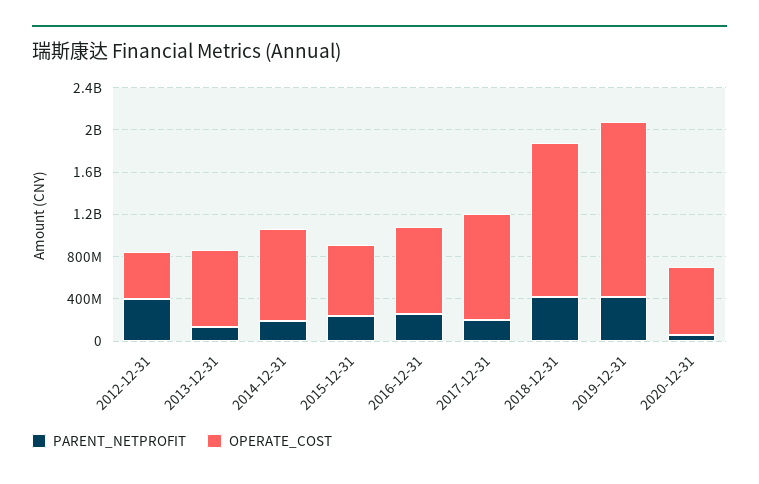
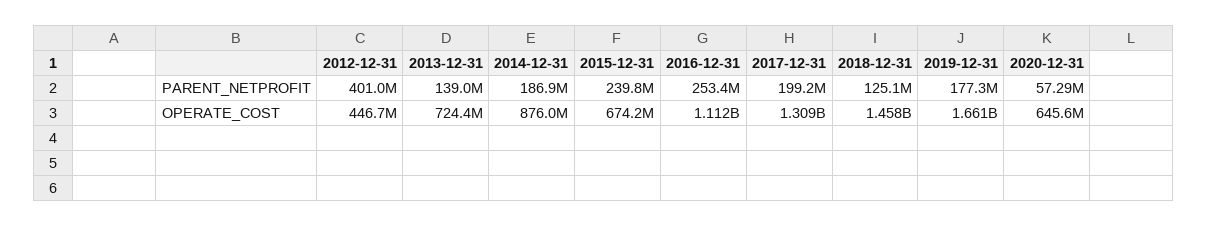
  {
    "PARENT_NETPROFIT": {
      "2012-12-31": 401000000,
      "2013-12-31": 139000000,
      "2014-12-31": 186900000,
      "2015-12-31": 239800000,
      "2016-12-31": 253400000,
      "2017-12-31": 199200000,
-     "2018-12-31": 400000000,
+     "2018-12-31": 125100000,
-     "2019-12-31": 400000000,
+     "2019-12-31": 177300000,
      "2020-12-31": 57290000
    },
    "OPERATE_COST": {
      "2012-12-31": 446700000,
      "2013-12-31": 724400000,
      "2014-12-31": 876000000,
      "2015-12-31": 674200000,
-     "2016-12-31": 800000000,
+     "2016-12-31": 1112000000,
-     "2017-12-31": 1000000000,
+     "2017-12-31": 1309000000,
      "2018-12-31": 1458000000,
      "2019-12-31": 1661000000,
      "2020-12-31": 645600000
    }
  }

